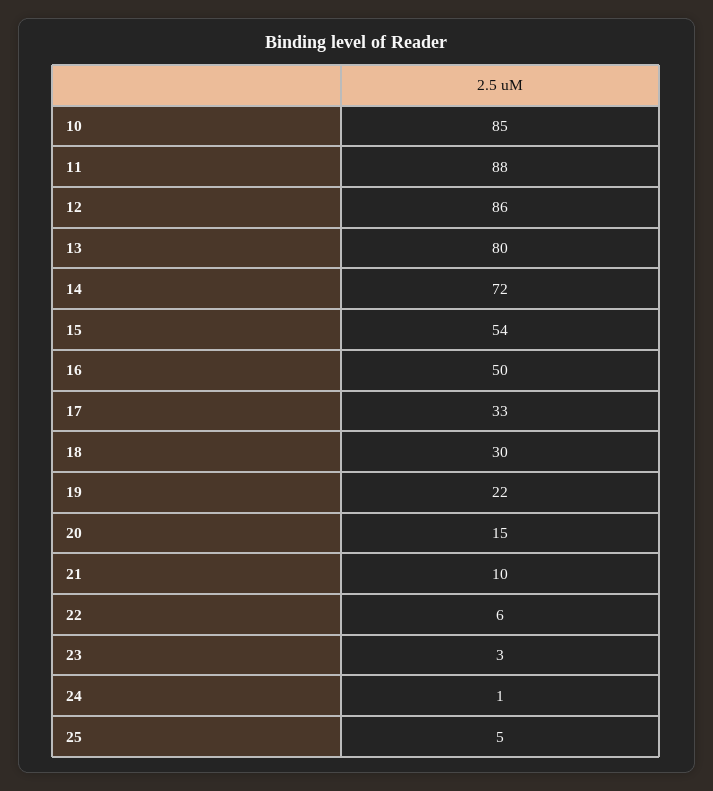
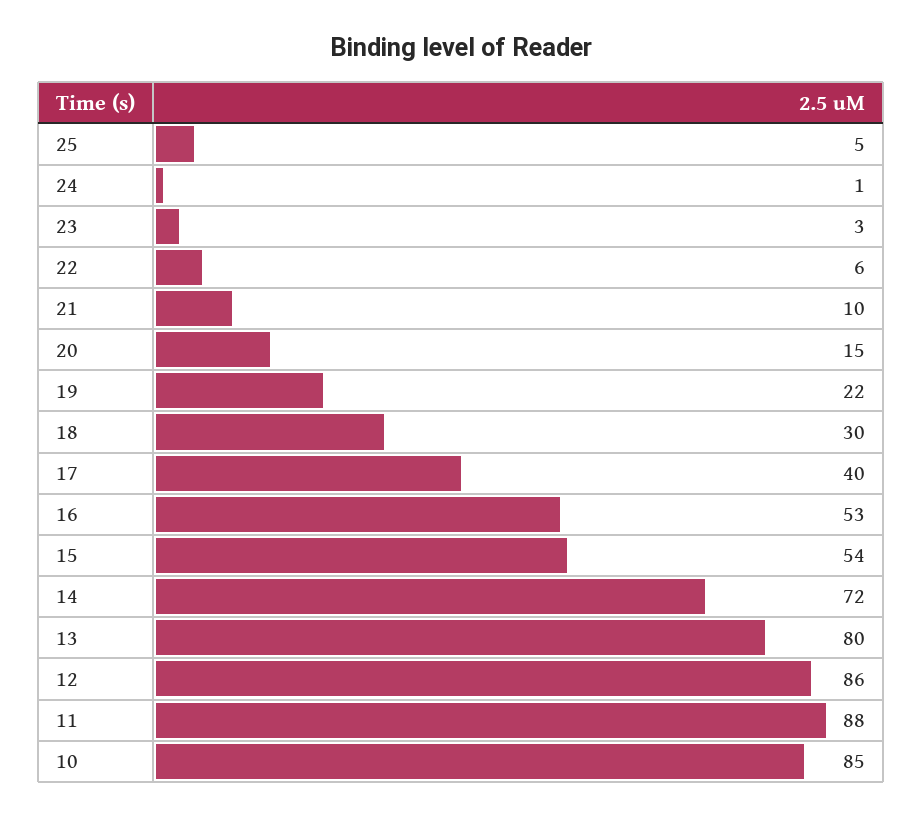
  {
    "10": 85,
    "11": 88,
    "12": 86,
    "13": 80,
    "14": 72,
    "15": 54,
-   "16": 50,
+   "16": 53,
-   "17": 33,
+   "17": 40,
    "18": 30,
    "19": 22,
    "20": 15,
    "21": 10,
    "22": 6,
    "23": 3,
    "24": 1,
    "25": 5
  }

